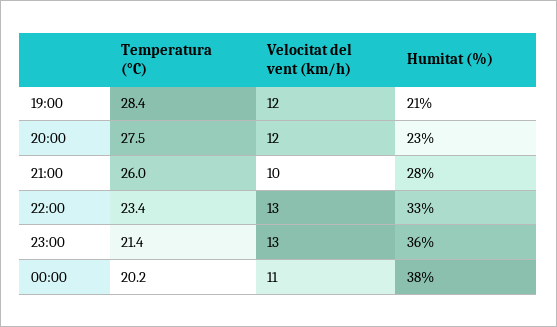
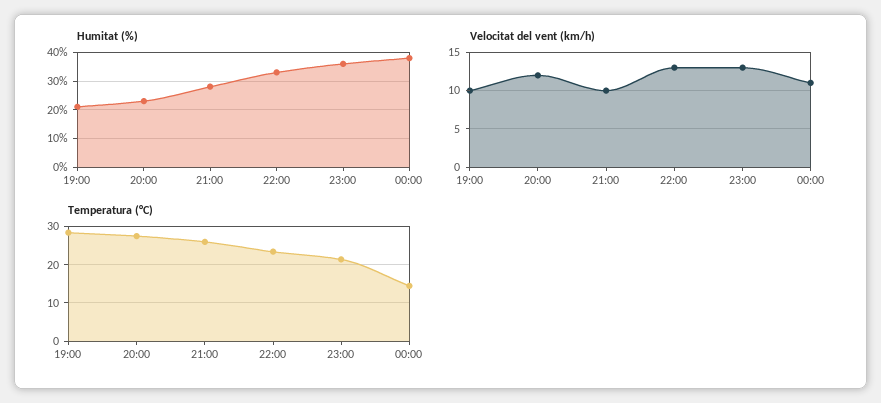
  {
    "Temperatura (°C)": {
      "19:00": 28.4,
      "20:00": 27.5,
      "21:00": 26,
      "22:00": 23.4,
      "23:00": 21.4,
-     "00:00": 20.2
+     "00:00": 14
    },
    "Velocitat del vent (km/h)": {
-     "19:00": 12,
+     "19:00": 10,
      "20:00": 12,
      "21:00": 10,
      "22:00": 13,
      "23:00": 13,
      "00:00": 11
    },
    "Humitat (%)": {
      "19:00": 21,
      "20:00": 23,
      "21:00": 28,
      "22:00": 33,
      "23:00": 36,
      "00:00": 38
    }
  }

